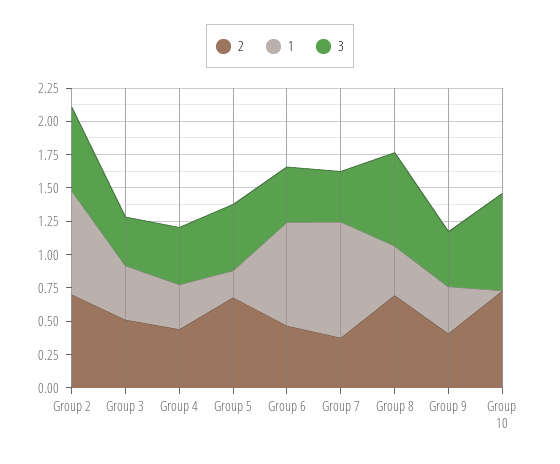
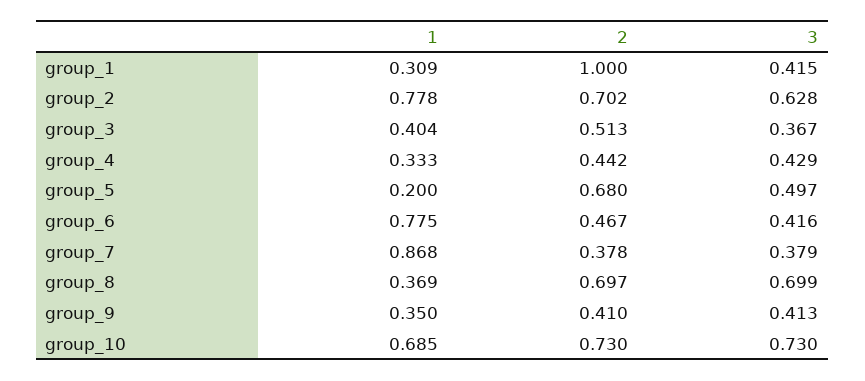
  {
    "2": {
      "Group 2": 0.702,
      "Group 3": 0.513,
      "Group 4": 0.442,
      "Group 5": 0.68,
      "Group 6": 0.467,
      "Group 7": 0.378,
      "Group 8": 0.697,
      "Group 9": 0.41,
-     "Group 10": 0.73
+     "Group 10": 0.73,
+     "group_1": 1
    },
    "1": {
      "Group 2": 0.778,
      "Group 3": 0.404,
      "Group 4": 0.333,
      "Group 5": 0.2,
      "Group 6": 0.775,
      "Group 7": 0.868,
      "Group 8": 0.369,
      "Group 9": 0.35,
-     "Group 10": 0
+     "Group 10": 0.685,
+     "group_1": 0.309
    },
    "3": {
      "Group 2": 0.628,
      "Group 3": 0.367,
      "Group 4": 0.429,
      "Group 5": 0.497,
      "Group 6": 0.416,
      "Group 7": 0.379,
      "Group 8": 0.699,
      "Group 9": 0.413,
-     "Group 10": 0.73
+     "Group 10": 0.73,
+     "group_1": 0.415
    }
  }

